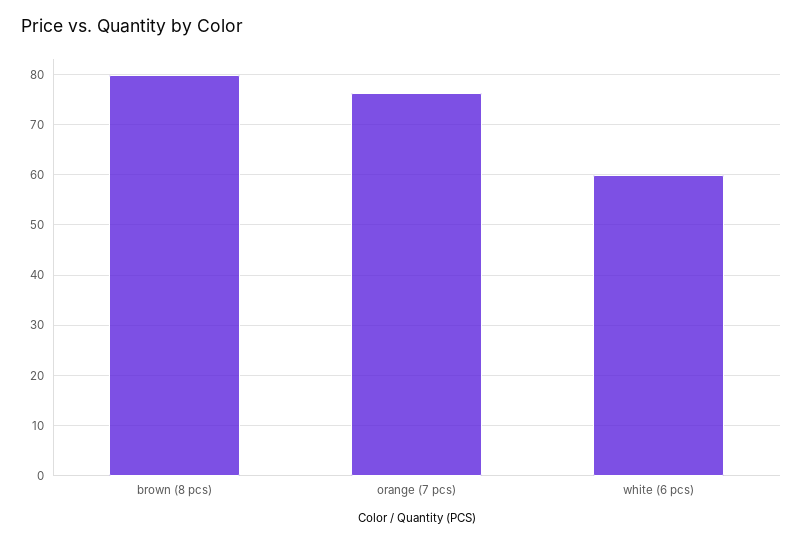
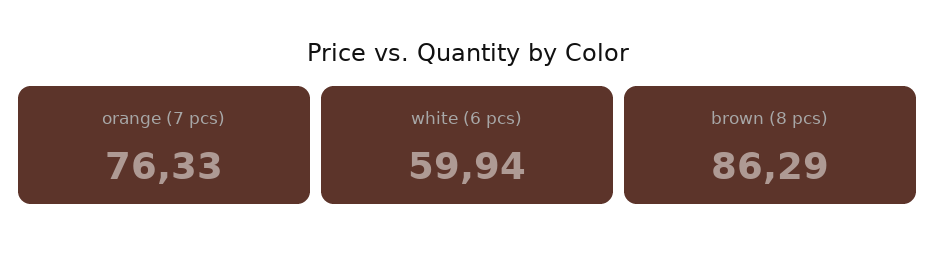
  {
-   "brown (8 pcs)": 80,
+   "brown (8 pcs)": 86.29,
    "orange (7 pcs)": 76.33,
    "white (6 pcs)": 59.94
  }

